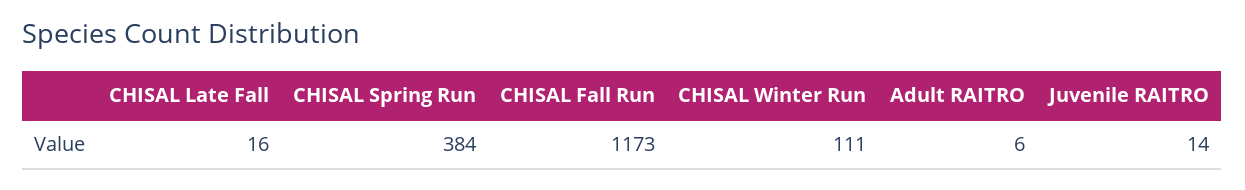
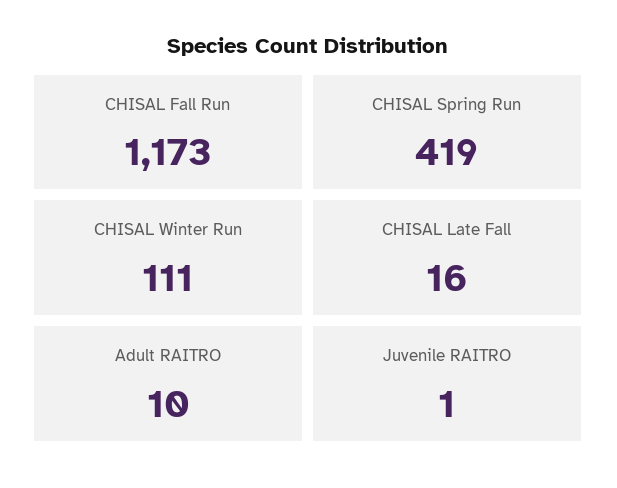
  {
    "CHISAL Late Fall": 16,
-   "CHISAL Spring Run": 384,
+   "CHISAL Spring Run": 419,
    "CHISAL Fall Run": 1173,
    "CHISAL Winter Run": 111,
-   "Adult RAITRO": 6,
+   "Adult RAITRO": 10,
-   "Juvenile RAITRO": 14
+   "Juvenile RAITRO": 1
  }

